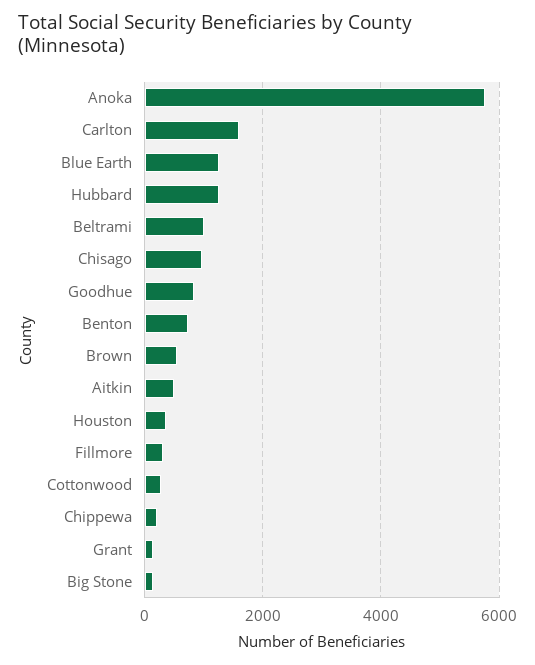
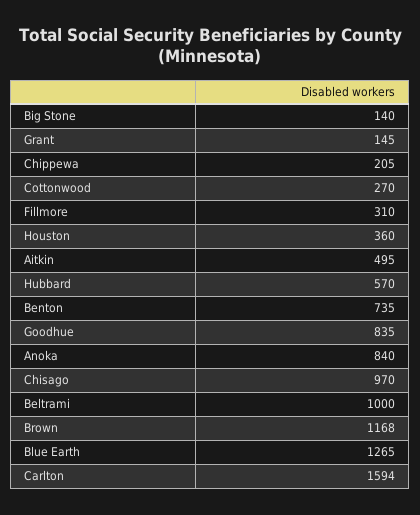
  {
-   "Anoka": 5800,
+   "Anoka": 840,
    "Carlton": 1594,
    "Blue Earth": 1265,
-   "Hubbard": 1200,
+   "Hubbard": 570,
    "Beltrami": 1000,
    "Chisago": 970,
    "Goodhue": 835,
    "Benton": 735,
-   "Brown": 600,
+   "Brown": 1168,
    "Aitkin": 495,
    "Houston": 360,
    "Fillmore": 310,
    "Cottonwood": 270,
    "Chippewa": 205,
    "Grant": 145,
    "Big Stone": 140
  }

